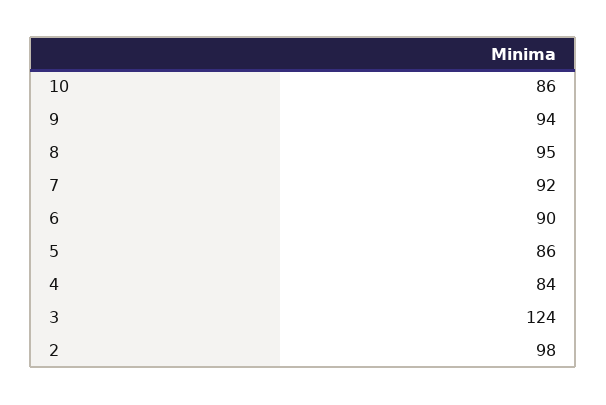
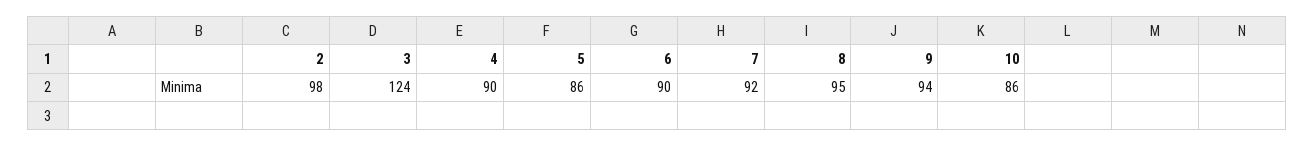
  {
    "10": 86,
    "9": 94,
    "8": 95,
    "7": 92,
    "6": 90,
    "5": 86,
-   "4": 84,
+   "4": 90,
    "3": 124,
    "2": 98
  }

